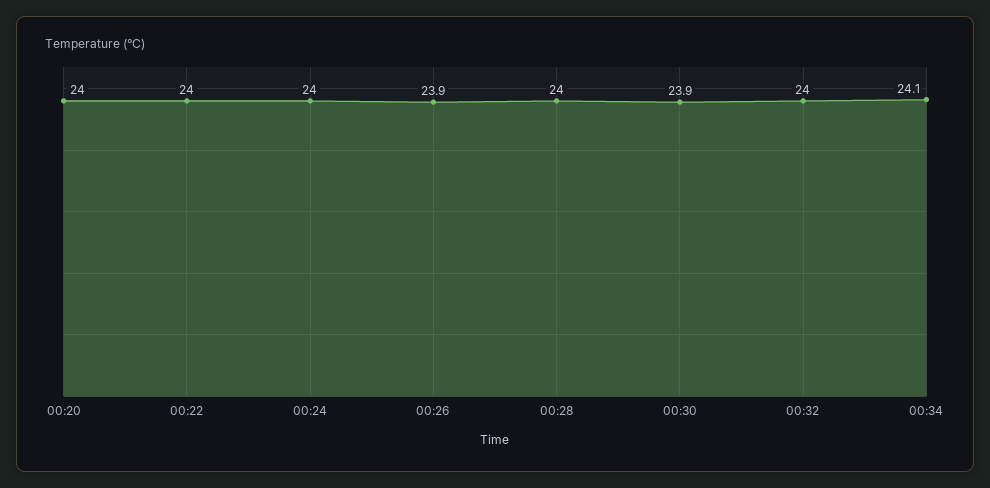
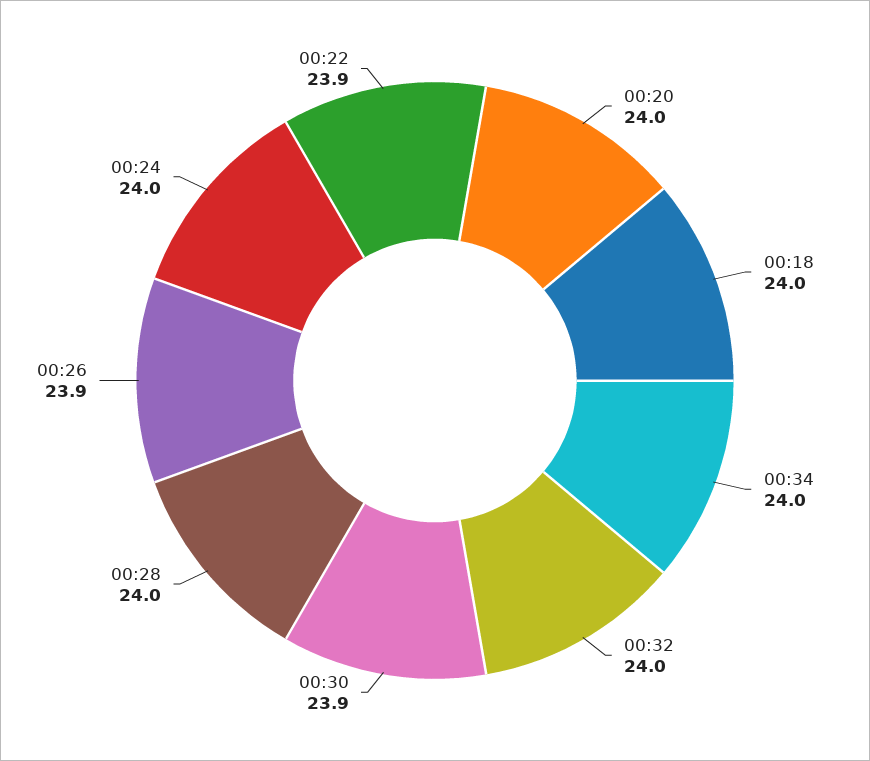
  {
    "00:20": 24,
-   "00:22": 24,
+   "00:22": 23.9,
    "00:24": 24,
    "00:26": 23.9,
    "00:28": 24,
    "00:30": 23.9,
    "00:32": 24,
-   "00:34": 24.1
+   "00:34": 24,
+   "00:18": 24
  }

